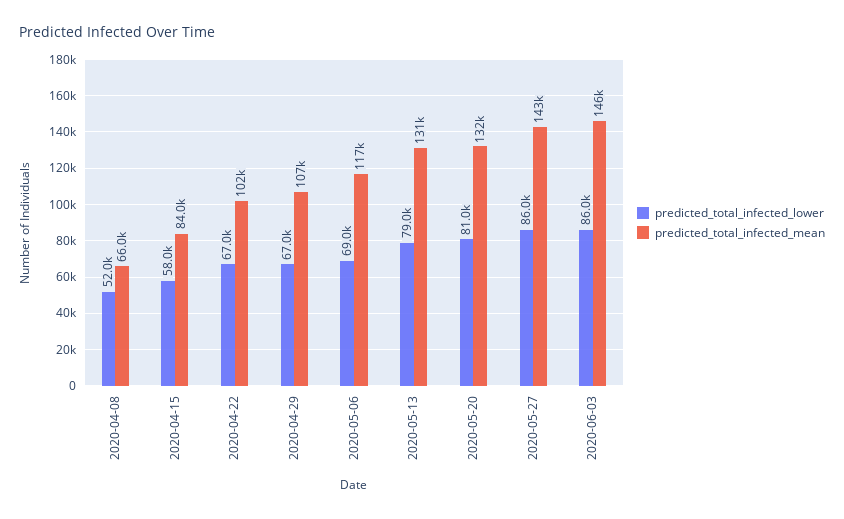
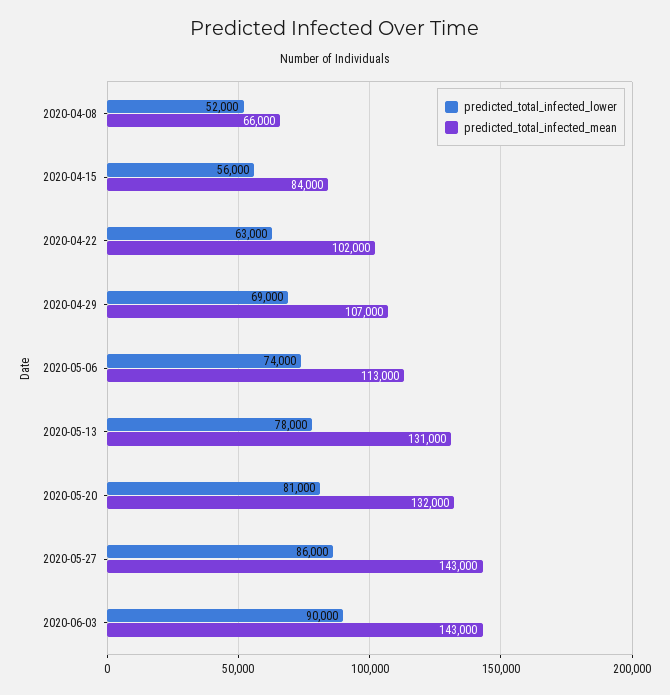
  {
    "predicted_total_infected_lower": {
      "2020-04-08": 52000,
-     "2020-04-15": 58000,
+     "2020-04-15": 56000,
-     "2020-04-22": 67000,
+     "2020-04-22": 63000,
-     "2020-04-29": 67000,
+     "2020-04-29": 69000,
-     "2020-05-06": 69000,
+     "2020-05-06": 74000,
-     "2020-05-13": 79000,
+     "2020-05-13": 78000,
      "2020-05-20": 81000,
      "2020-05-27": 86000,
-     "2020-06-03": 86000
+     "2020-06-03": 90000
    },
    "predicted_total_infected_mean": {
      "2020-04-08": 66000,
      "2020-04-15": 84000,
      "2020-04-22": 102000,
      "2020-04-29": 107000,
-     "2020-05-06": 117000,
+     "2020-05-06": 113000,
      "2020-05-13": 131000,
      "2020-05-20": 132000,
      "2020-05-27": 143000,
-     "2020-06-03": 146000
+     "2020-06-03": 143000
    }
  }

